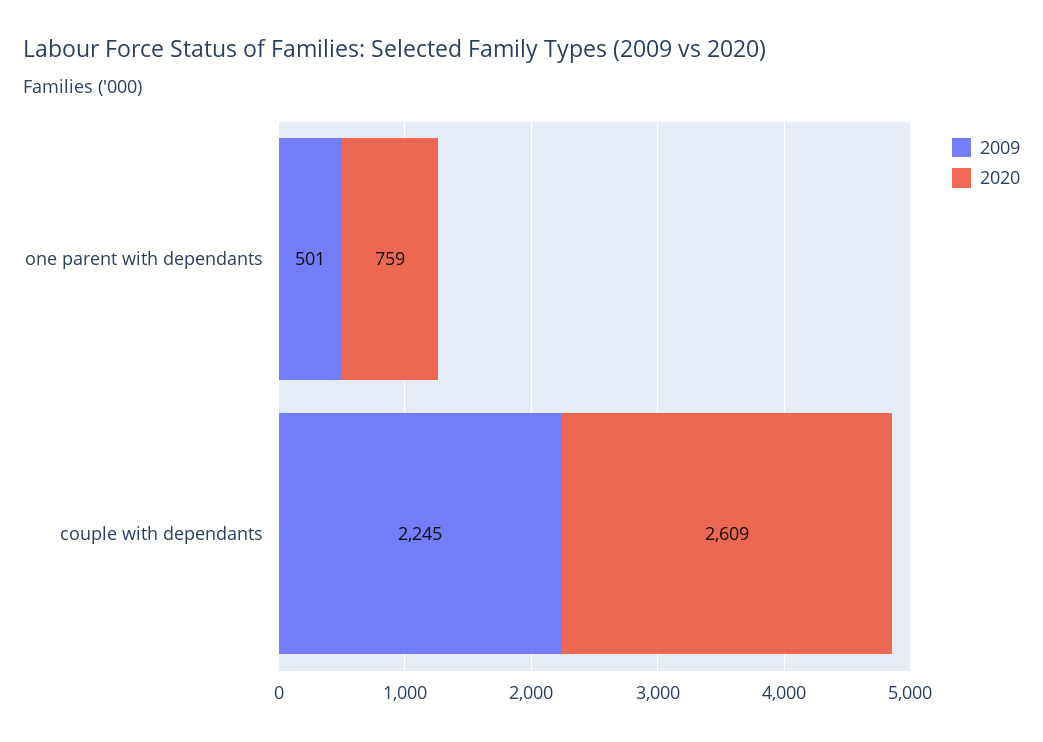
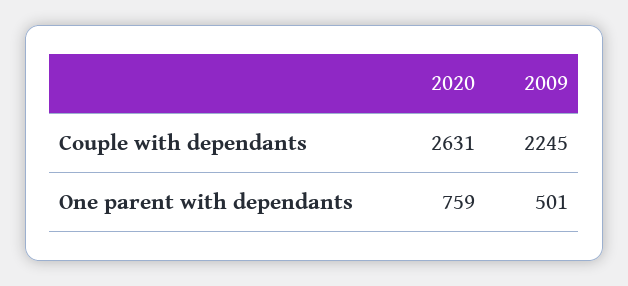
  {
    "2009": {
      "one parent with dependants": 501,
      "couple with dependants": 2245
    },
    "2020": {
      "one parent with dependants": 759,
-     "couple with dependants": 2609
+     "couple with dependants": 2631
    }
  }

